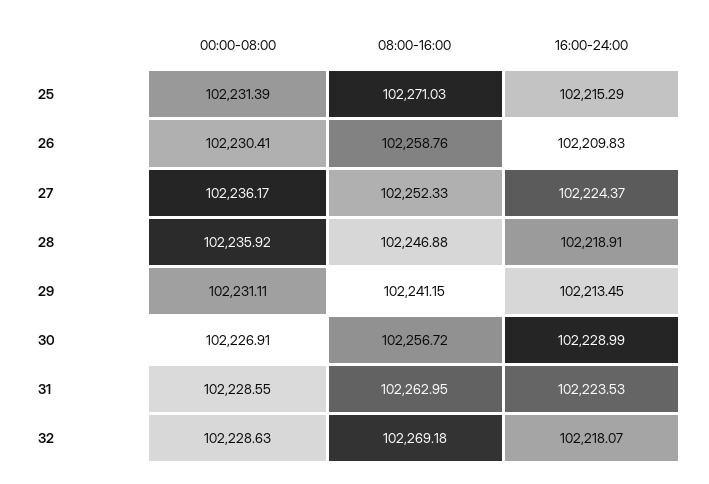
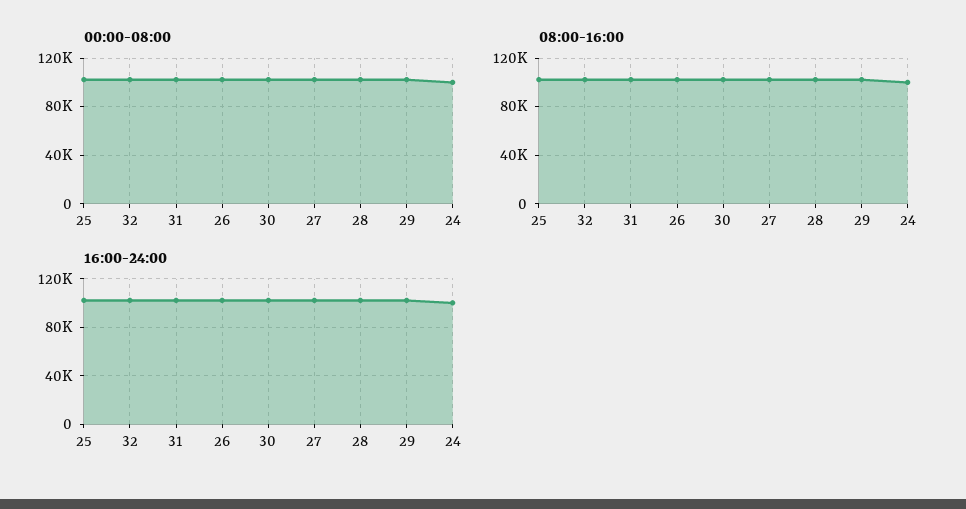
  {
    "00:00-08:00": {
      "25": 102231.39,
      "26": 102230.41,
      "27": 102236.17,
      "28": 102235.92,
      "29": 102231.11,
      "30": 102226.91,
      "31": 102228.55,
-     "32": 102228.63
+     "32": 102228.63,
+     "24": 100000
    },
    "08:00-16:00": {
      "25": 102271.03,
      "26": 102258.76,
      "27": 102252.33,
      "28": 102246.88,
      "29": 102241.15,
      "30": 102256.72,
      "31": 102262.95,
-     "32": 102269.18
+     "32": 102269.18,
+     "24": 100000
    },
    "16:00-24:00": {
      "25": 102215.29,
      "26": 102209.83,
      "27": 102224.37,
      "28": 102218.91,
      "29": 102213.45,
      "30": 102228.99,
      "31": 102223.53,
-     "32": 102218.07
+     "32": 102218.07,
+     "24": 100000
    }
  }

